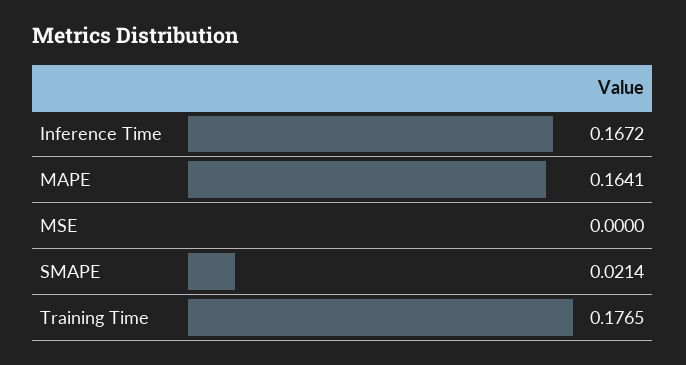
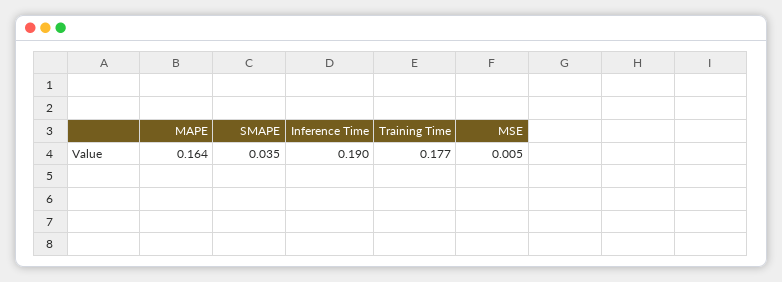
  {
-   "Inference Time": 0.1672,
+   "Inference Time": 0.19,
    "MAPE": 0.1641,
-   "MSE": 0,
+   "MSE": 0.005,
-   "SMAPE": 0.0214,
+   "SMAPE": 0.035,
    "Training Time": 0.1765
  }

